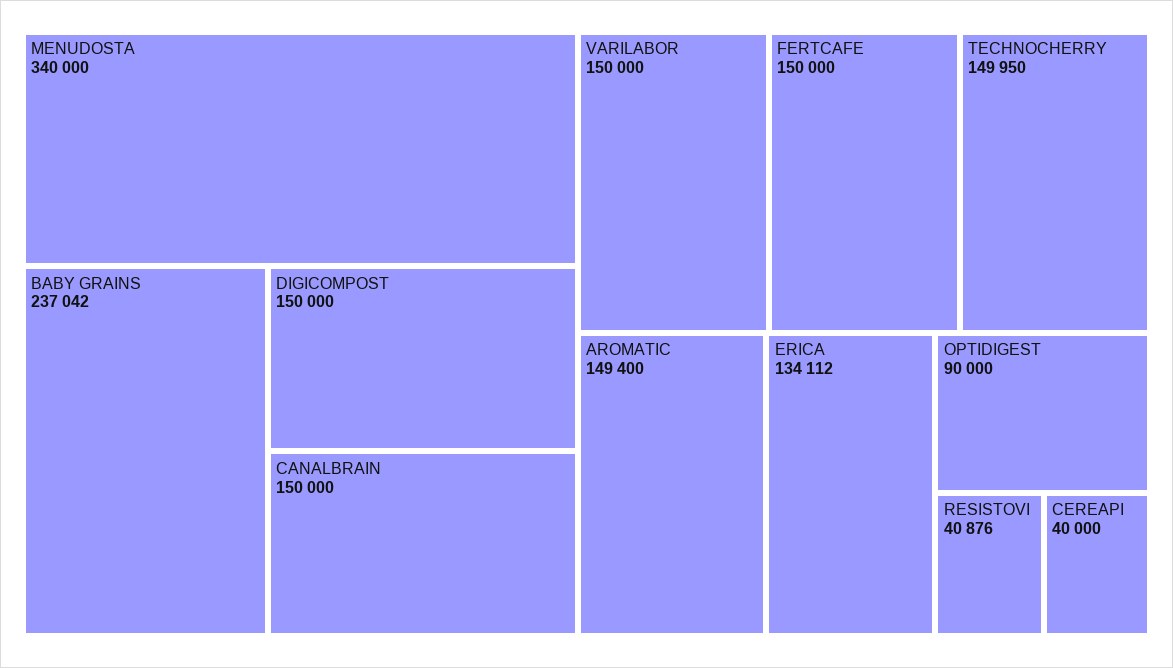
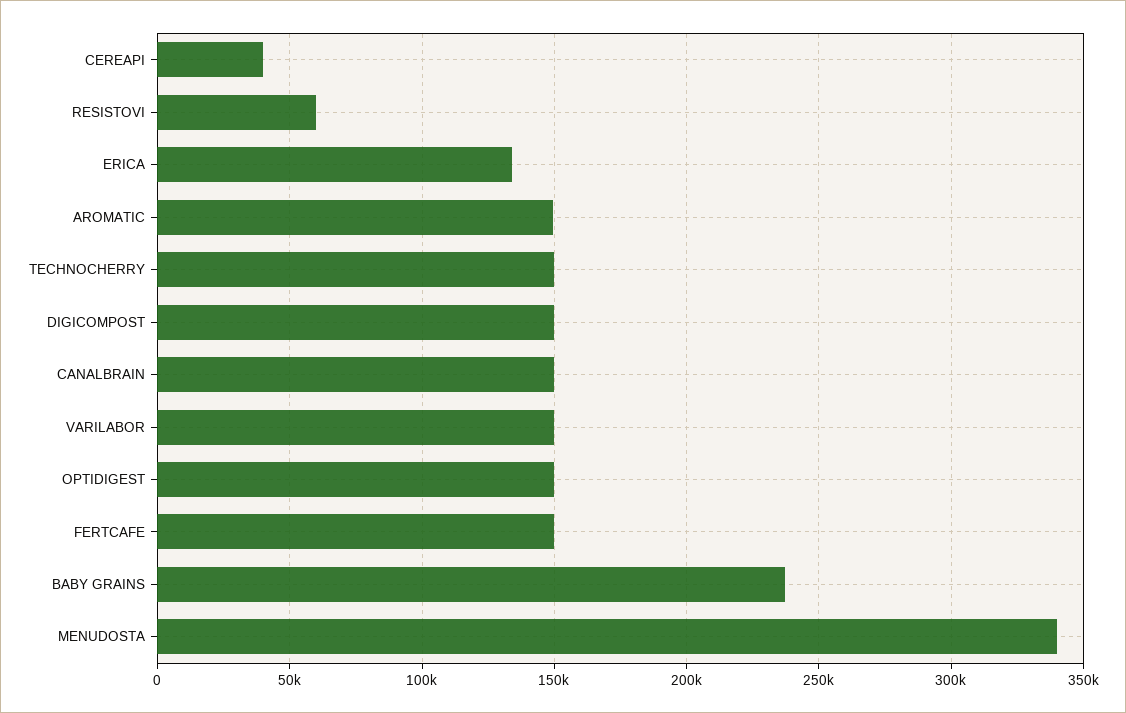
  {
    "MENUDOSTA": 340000,
    "BABY GRAINS": 237042,
    "DIGICOMPOST": 150000,
    "CANALBRAIN": 150000,
    "VARILABOR": 150000,
    "FERTCAFE": 150000,
    "TECHNOCHERRY": 149950,
    "AROMATIC": 149400,
    "ERICA": 134112,
-   "OPTIDIGEST": 90000,
+   "OPTIDIGEST": 150000,
-   "RESISTOVI": 40876,
+   "RESISTOVI": 60000,
    "CEREAPI": 40000
  }

